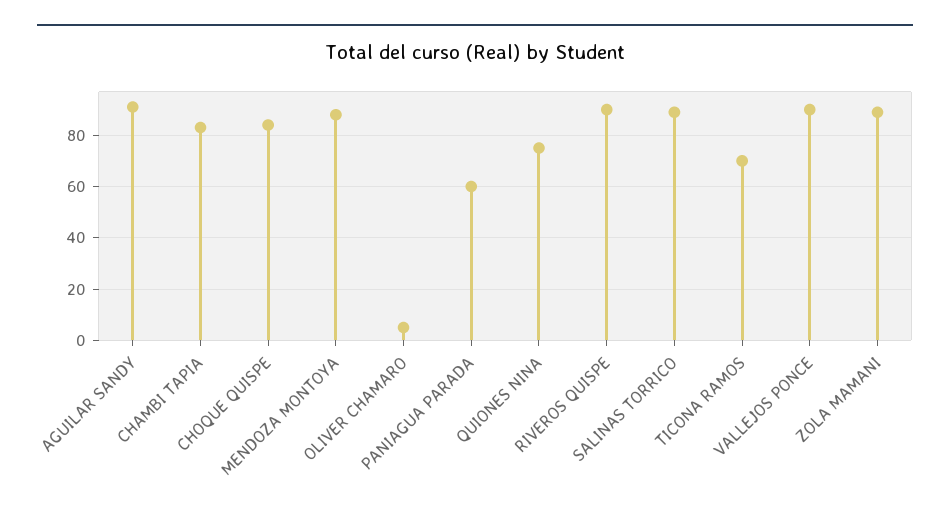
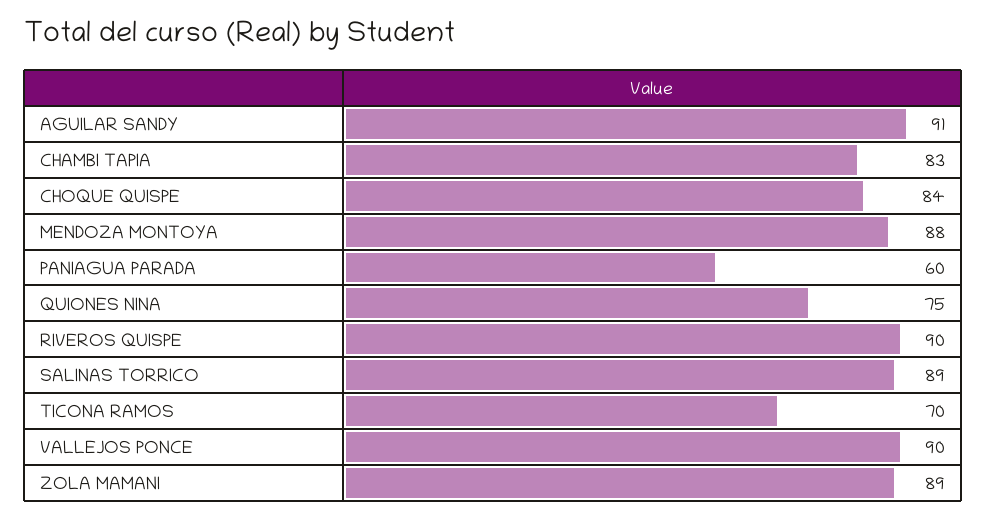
  {
    "AGUILAR SANDY": 91,
    "CHAMBI TAPIA": 83,
    "CHOQUE QUISPE": 84,
    "MENDOZA MONTOYA": 88,
-   "OLIVER CHAMARO": 5,
    "PANIAGUA PARADA": 60,
    "QUIONES NINA": 75,
    "RIVEROS QUISPE": 90,
    "SALINAS TORRICO": 89,
    "TICONA RAMOS": 70,
    "VALLEJOS PONCE": 90,
    "ZOLA MAMANI": 89
  }

